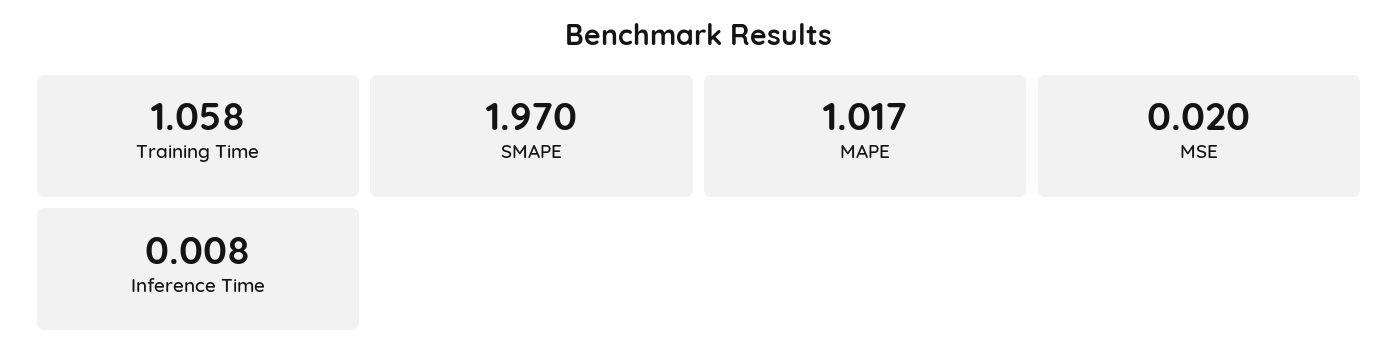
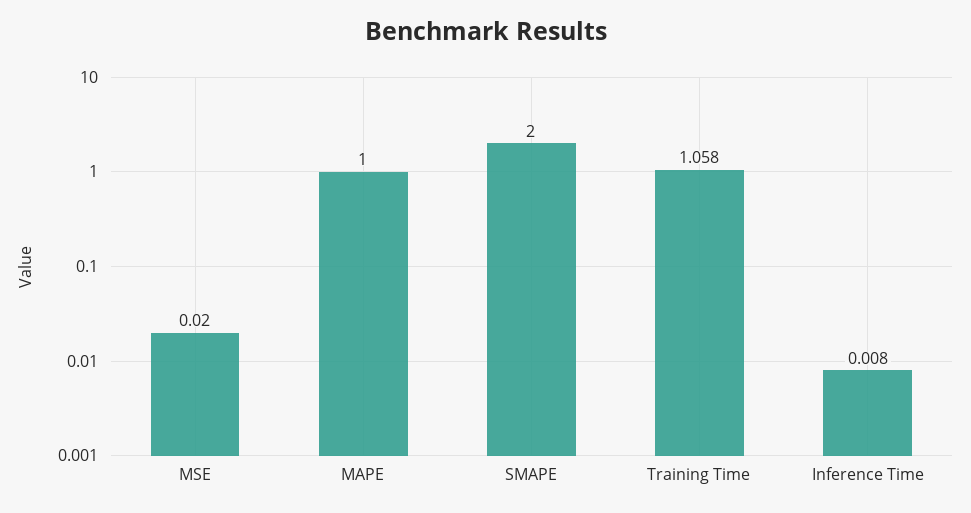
  {
    "Training Time": 1.058,
-   "SMAPE": 1.97,
+   "SMAPE": 2,
-   "MAPE": 1.017,
+   "MAPE": 1,
    "MSE": 0.02,
    "Inference Time": 0.008
  }

